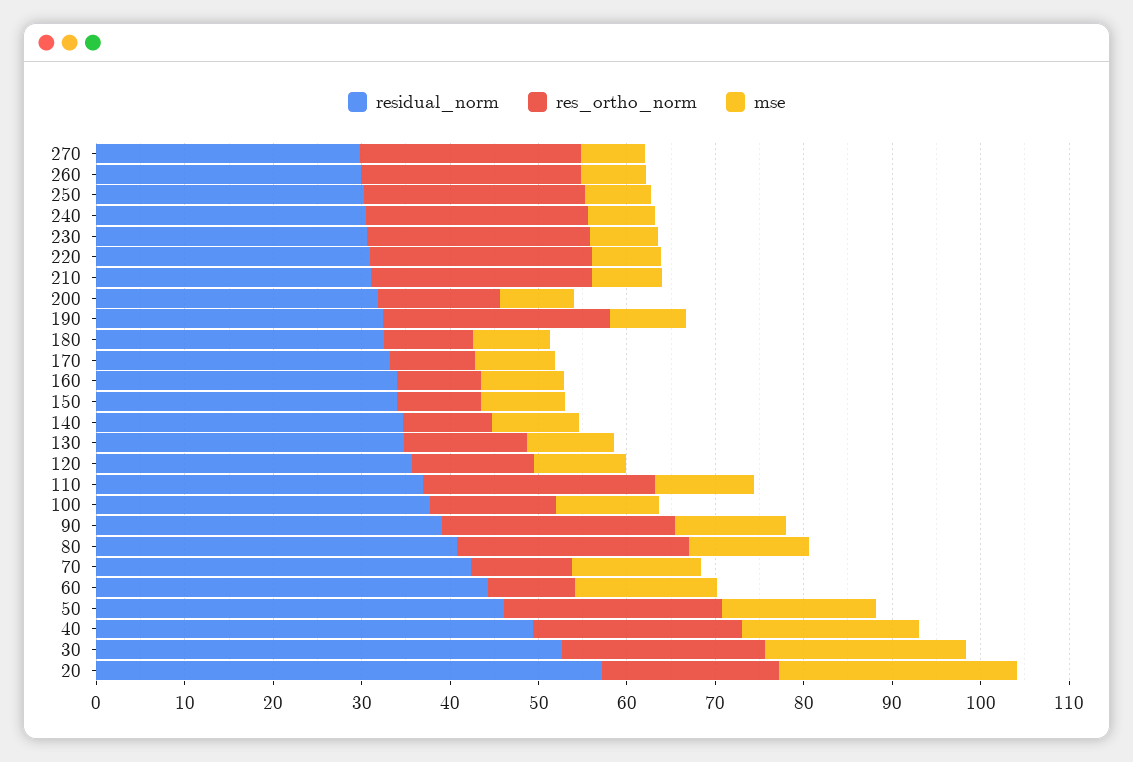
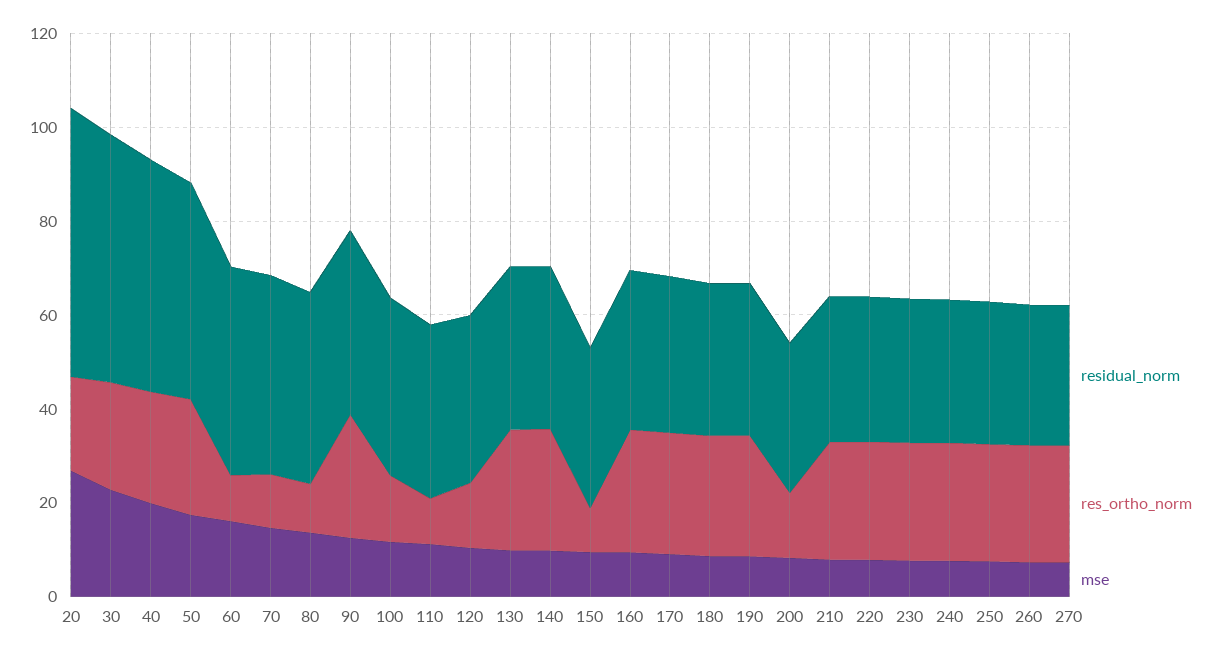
  {
    "residual_norm": {
      "270": 30,
      "260": 30,
      "250": 30,
      "240": 30,
      "230": 30,
      "220": 30,
      "210": 32,
      "200": 32,
      "190": 32,
      "180": 32,
      "170": 34,
      "160": 34,
      "150": 34,
      "140": 34,
      "130": 34,
      "120": 36,
      "110": 36,
      "100": 38,
      "90": 40,
      "80": 40,
      "70": 42,
      "60": 44,
      "50": 46,
      "40": 50,
      "30": 52,
      "20": 58
    },
    "res_ortho_norm": {
      "270": 24,
      "260": 24,
      "250": 26,
      "240": 26,
      "230": 26,
      "220": 26,
      "210": 26,
      "200": 14,
      "190": 26,
-     "180": 10,
+     "180": 25,
-     "170": 10,
+     "170": 25,
-     "160": 10,
+     "160": 25,
      "150": 10,
-     "140": 10,
+     "140": 25,
-     "130": 14,
+     "130": 25,
      "120": 14,
-     "110": 26,
+     "110": 10,
      "100": 14,
      "90": 26,
-     "80": 26,
+     "80": 10,
      "70": 12,
      "60": 10,
      "50": 24,
      "40": 24,
      "30": 22,
      "20": 20
    },
    "mse": {
      "270": 8,
      "260": 8,
      "250": 8,
      "240": 8,
      "230": 8,
      "220": 8,
      "210": 8,
      "200": 8,
      "190": 8,
      "180": 8,
      "170": 10,
      "160": 10,
      "150": 10,
      "140": 10,
      "130": 10,
      "120": 10,
      "110": 12,
      "100": 12,
      "90": 12,
      "80": 14,
      "70": 14,
      "60": 16,
      "50": 18,
      "40": 20,
      "30": 22,
      "20": 26
    }
  }

